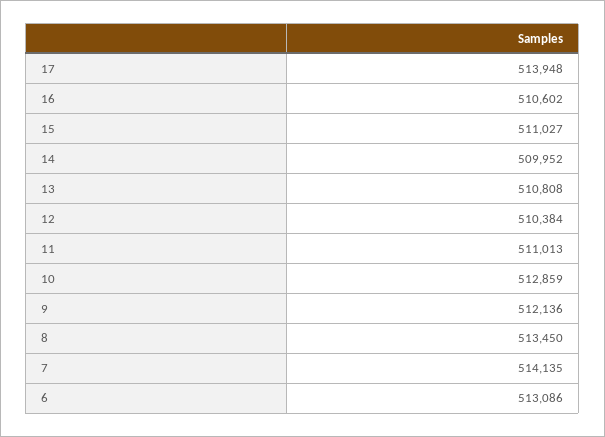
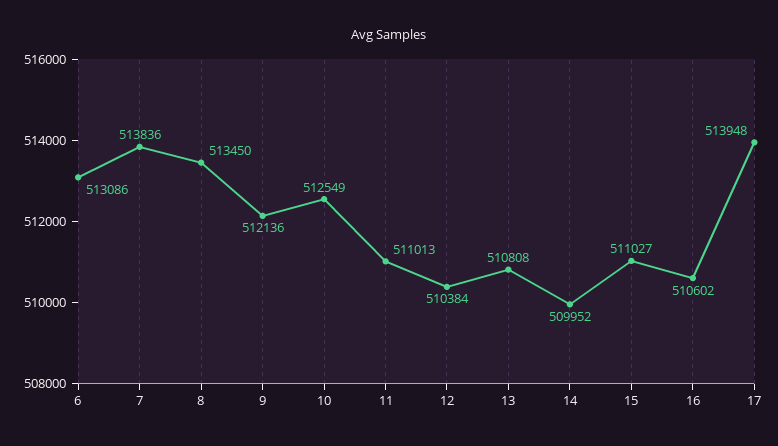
  {
    "17": 513948,
    "16": 510602,
    "15": 511027,
    "14": 509952,
    "13": 510808,
    "12": 510384,
    "11": 511013,
-   "10": 512859,
+   "10": 512549,
    "9": 512136,
    "8": 513450,
-   "7": 514135,
+   "7": 513836,
    "6": 513086
  }

